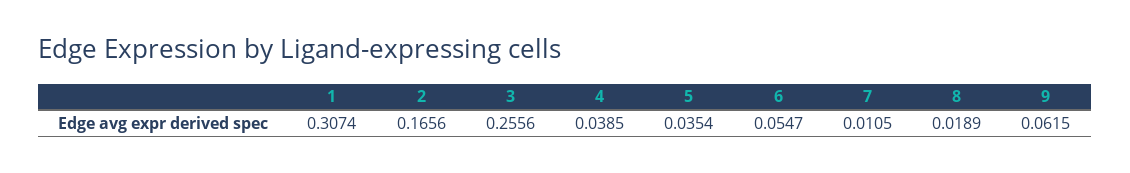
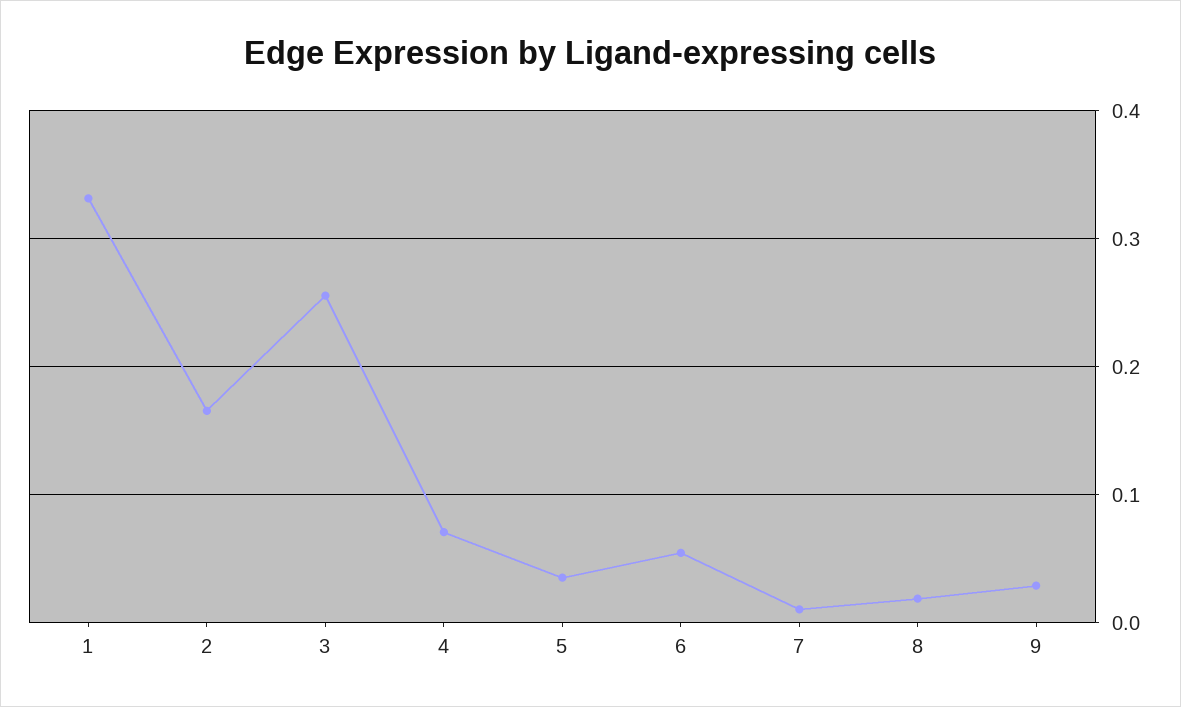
  {
-   "1": 0.3074,
+   "1": 0.33,
    "2": 0.1656,
    "3": 0.2556,
-   "4": 0.0385,
+   "4": 0.07,
    "5": 0.0354,
    "6": 0.0547,
    "7": 0.0105,
    "8": 0.0189,
-   "9": 0.0615
+   "9": 0.03
  }

